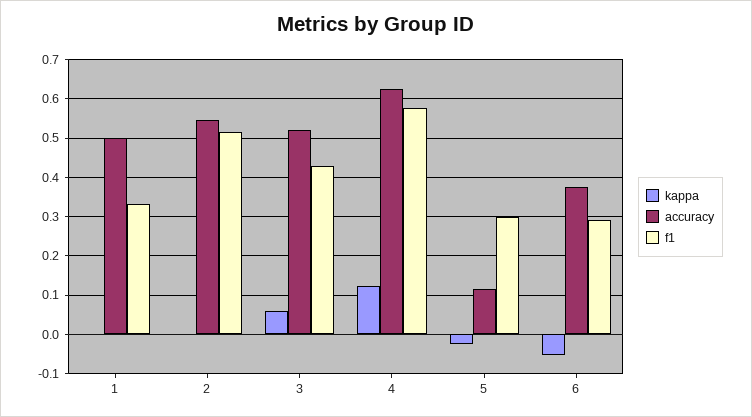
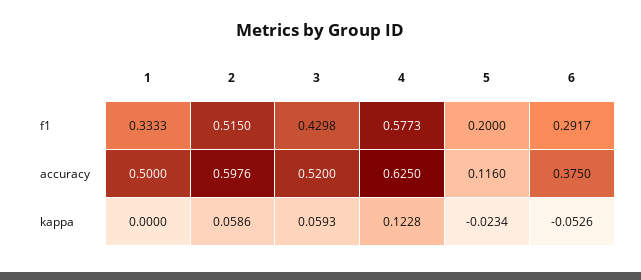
  {
    "kappa": {
      "1": 0,
-     "2": 0,
+     "2": 0.0586,
      "3": 0.0593,
      "4": 0.1228,
      "5": -0.0234,
      "6": -0.0526
    },
    "accuracy": {
      "1": 0.5,
-     "2": 0.54,
+     "2": 0.5976,
      "3": 0.52,
      "4": 0.625,
      "5": 0.116,
      "6": 0.375
    },
    "f1": {
      "1": 0.3333,
      "2": 0.515,
      "3": 0.4298,
      "4": 0.5773,
-     "5": 0.3,
+     "5": 0.2,
      "6": 0.2917
    }
  }

